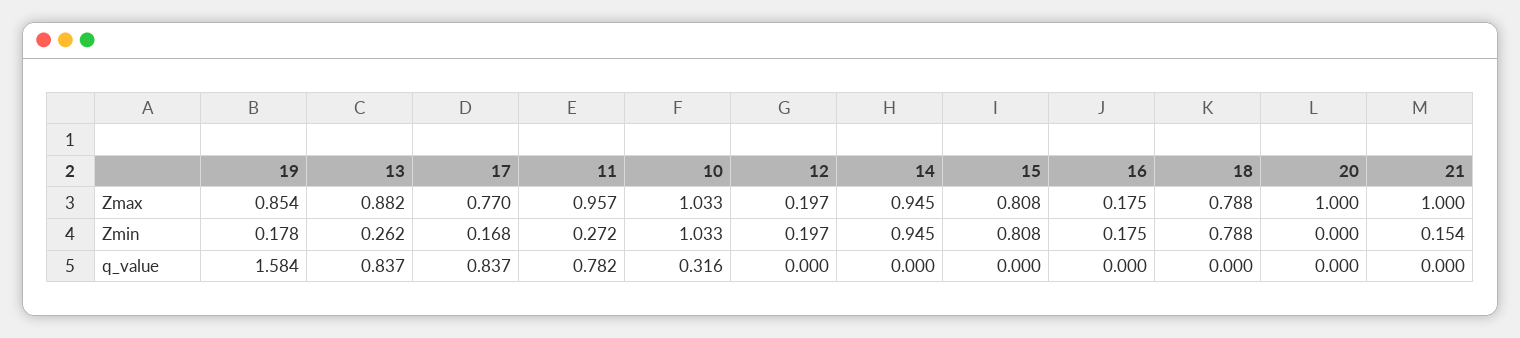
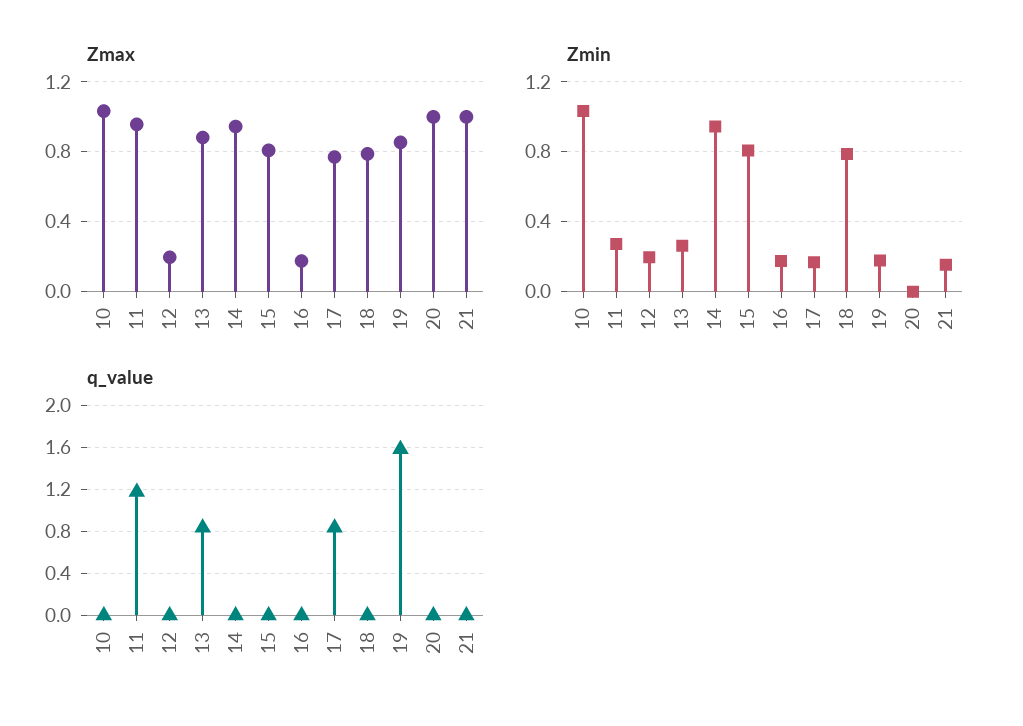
  {
    "Zmax": {
      "19": 0.854,
      "13": 0.882,
      "17": 0.77,
      "11": 0.957,
      "10": 1.033,
      "12": 0.197,
      "14": 0.945,
      "15": 0.808,
      "16": 0.175,
      "18": 0.788,
      "20": 1,
      "21": 1
    },
    "Zmin": {
      "19": 0.178,
      "13": 0.262,
      "17": 0.168,
      "11": 0.272,
      "10": 1.033,
      "12": 0.197,
      "14": 0.945,
      "15": 0.808,
      "16": 0.175,
      "18": 0.788,
      "20": 0,
      "21": 0.154
    },
    "q_value": {
      "19": 1.584,
      "13": 0.837,
      "17": 0.837,
-     "11": 0.782,
+     "11": 1.2,
-     "10": 0.316,
+     "10": 0,
      "12": 0,
      "14": 0,
      "15": 0,
      "16": 0,
      "18": 0,
      "20": 0,
      "21": 0
    }
  }

